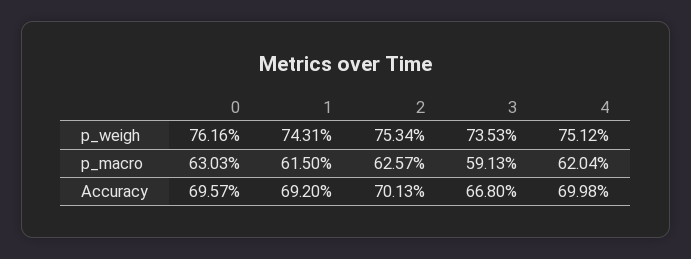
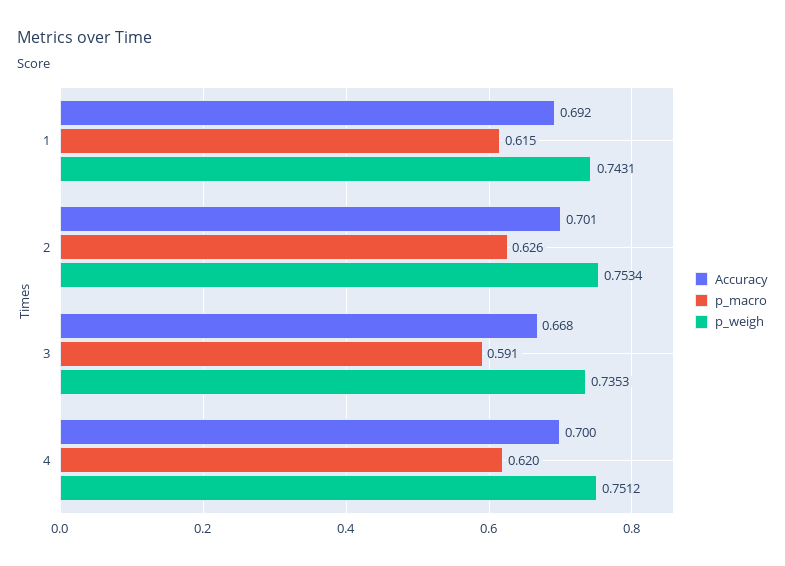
  {
    "p_weigh": {
-     "0": 0.7616,
      "1": 0.7431,
      "2": 0.7534,
      "3": 0.7353,
      "4": 0.7512
    },
    "p_macro": {
-     "0": 0.6303,
      "1": 0.615,
      "2": 0.6257,
      "3": 0.5913,
      "4": 0.6204
    },
    "Accuracy": {
-     "0": 0.6957,
      "1": 0.692,
      "2": 0.7013,
      "3": 0.668,
      "4": 0.6998
    }
  }

